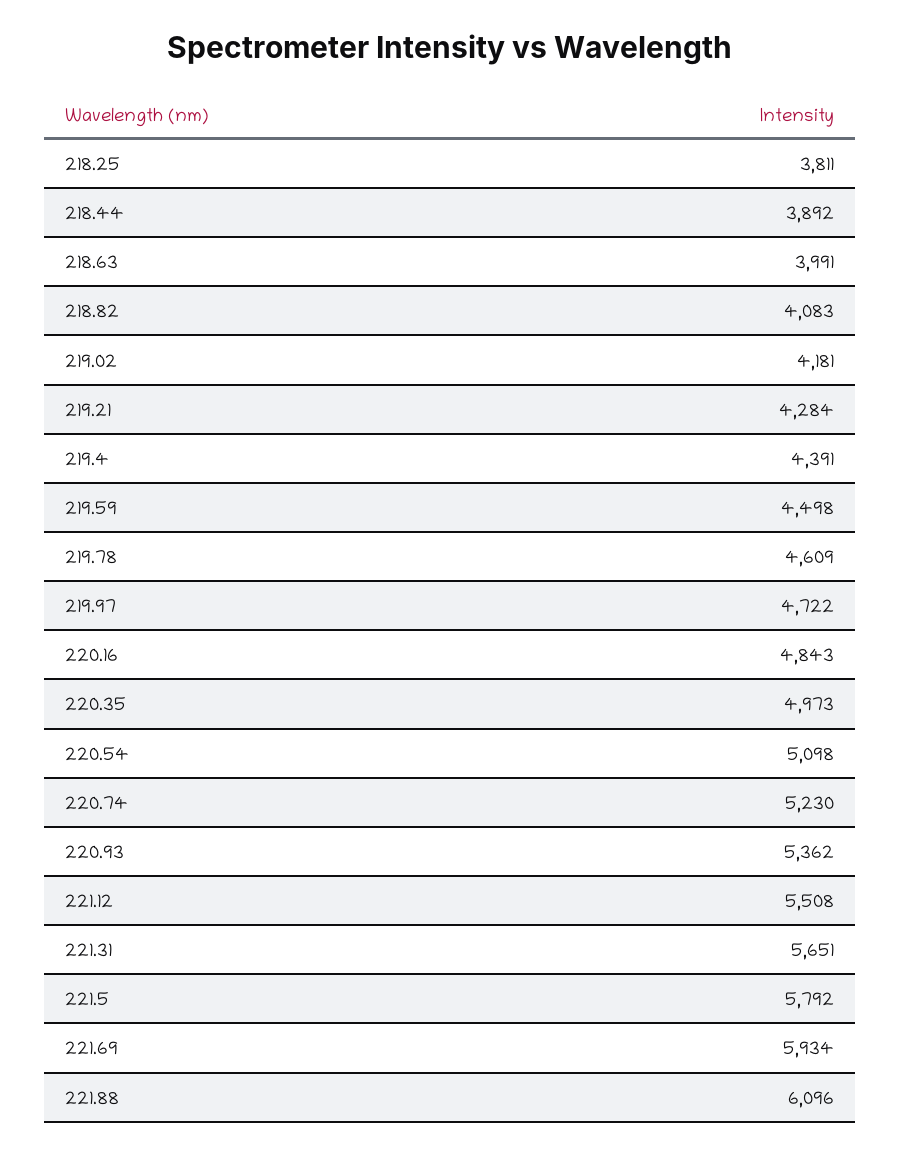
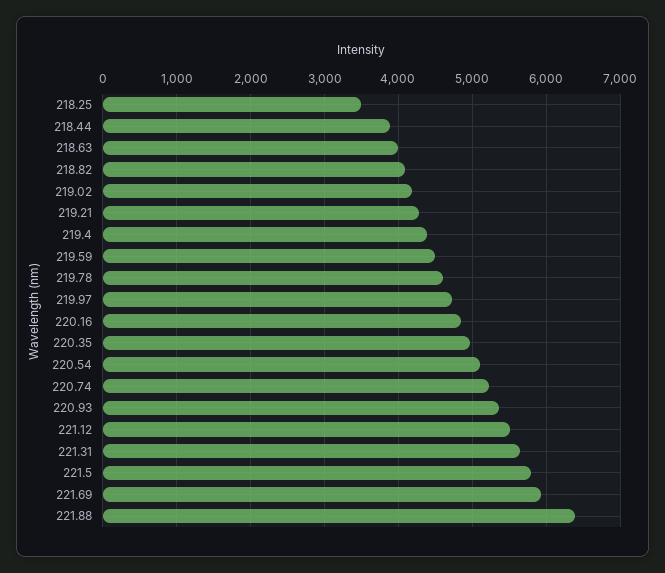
  {
-   "218.25": 3811,
+   "218.25": 3500,
    "218.44": 3892,
    "218.63": 3991,
    "218.82": 4083,
    "219.02": 4181,
    "219.21": 4284,
    "219.4": 4391,
    "219.59": 4498,
    "219.78": 4609,
    "219.97": 4722,
    "220.16": 4843,
    "220.35": 4973,
    "220.54": 5098,
    "220.74": 5230,
    "220.93": 5362,
    "221.12": 5508,
    "221.31": 5651,
    "221.5": 5792,
    "221.69": 5934,
-   "221.88": 6096
+   "221.88": 6400
  }

